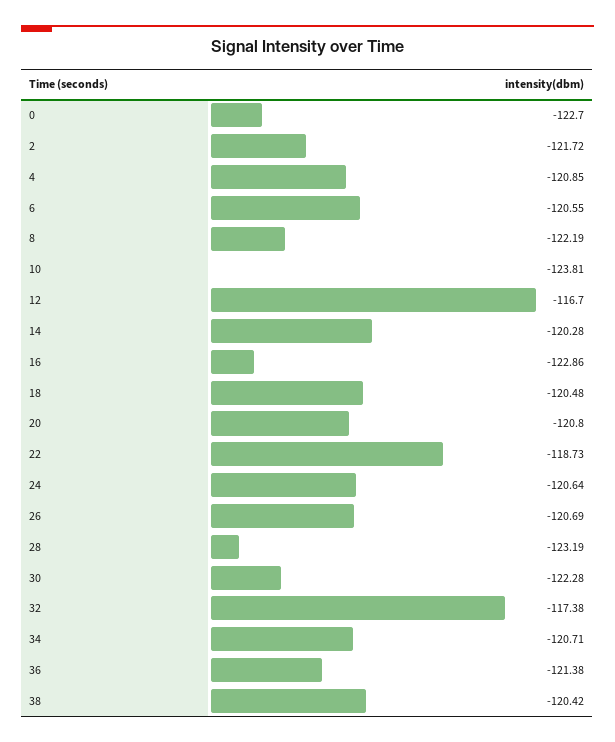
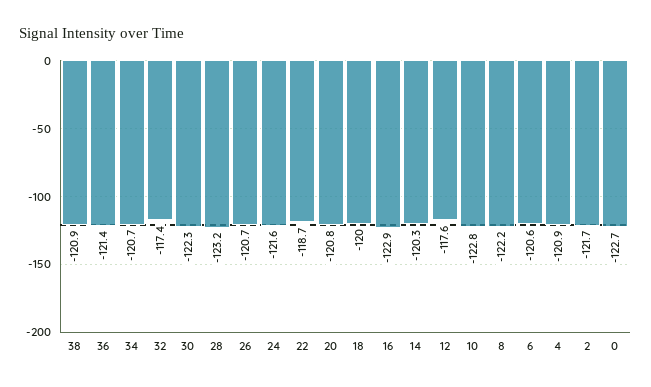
  {
    "0": -122.7,
    "2": -121.72,
    "4": -120.85,
    "6": -120.55,
    "8": -122.19,
-   "10": -123.81,
+   "10": -122.8,
-   "12": -116.7,
+   "12": -117.6,
    "14": -120.28,
    "16": -122.86,
-   "18": -120.48,
+   "18": -120,
    "20": -120.8,
    "22": -118.73,
-   "24": -120.64,
+   "24": -121.6,
    "26": -120.69,
    "28": -123.19,
    "30": -122.28,
    "32": -117.38,
    "34": -120.71,
    "36": -121.38,
-   "38": -120.42
+   "38": -120.9
  }

